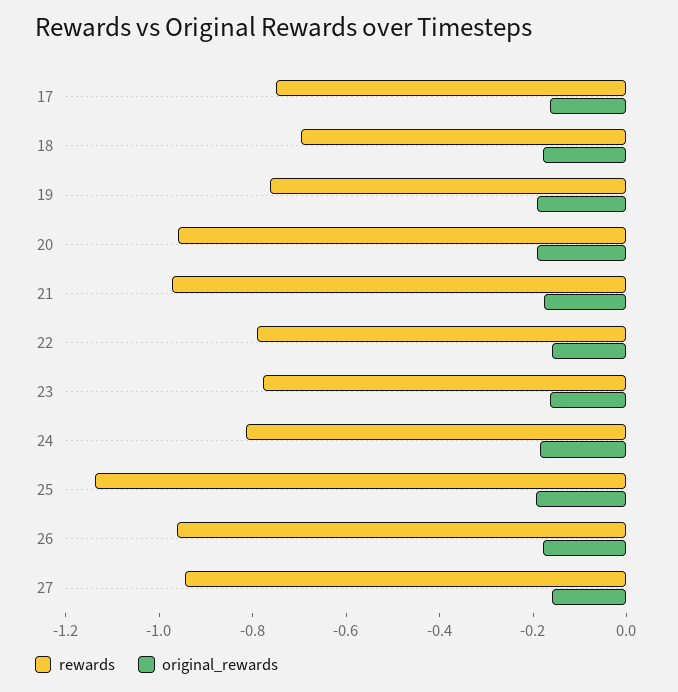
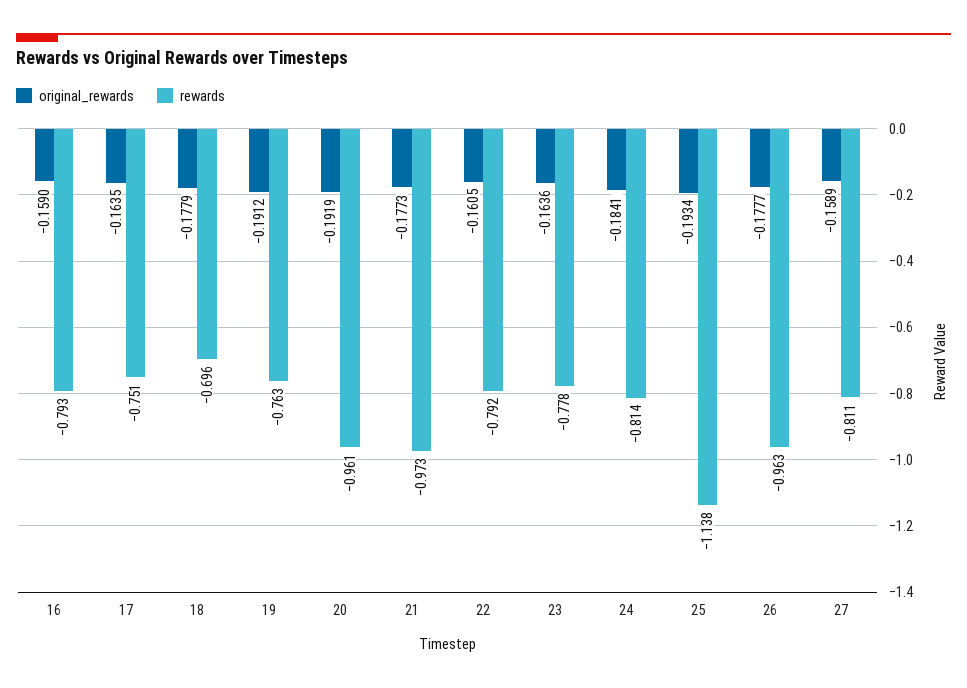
  {
    "rewards": {
      "17": -0.751,
      "18": -0.696,
      "19": -0.763,
      "20": -0.961,
      "21": -0.973,
      "22": -0.792,
      "23": -0.778,
      "24": -0.814,
      "25": -1.138,
      "26": -0.963,
-     "27": -0.95
+     "27": -0.811,
+     "16": -0.793
    },
    "original_rewards": {
      "17": -0.1635,
      "18": -0.1779,
      "19": -0.1912,
      "20": -0.1919,
      "21": -0.1773,
      "22": -0.1605,
      "23": -0.1636,
      "24": -0.1841,
      "25": -0.1934,
      "26": -0.1777,
-     "27": -0.1589
+     "27": -0.1589,
+     "16": -0.159
    }
  }

